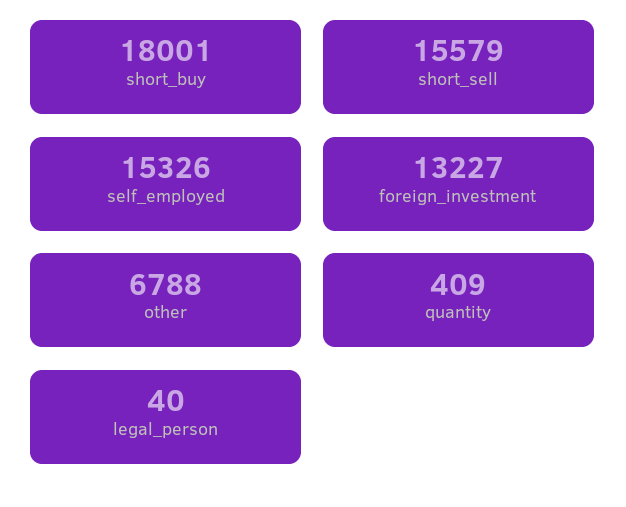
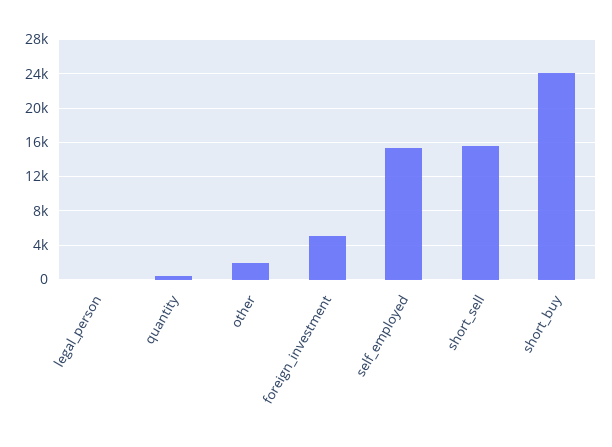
  {
-   "short_buy": 18001,
+   "short_buy": 24000,
    "short_sell": 15579,
    "self_employed": 15326,
-   "foreign_investment": 13227,
+   "foreign_investment": 5000,
-   "other": 6788,
+   "other": 2000,
    "quantity": 409,
    "legal_person": 40
  }

